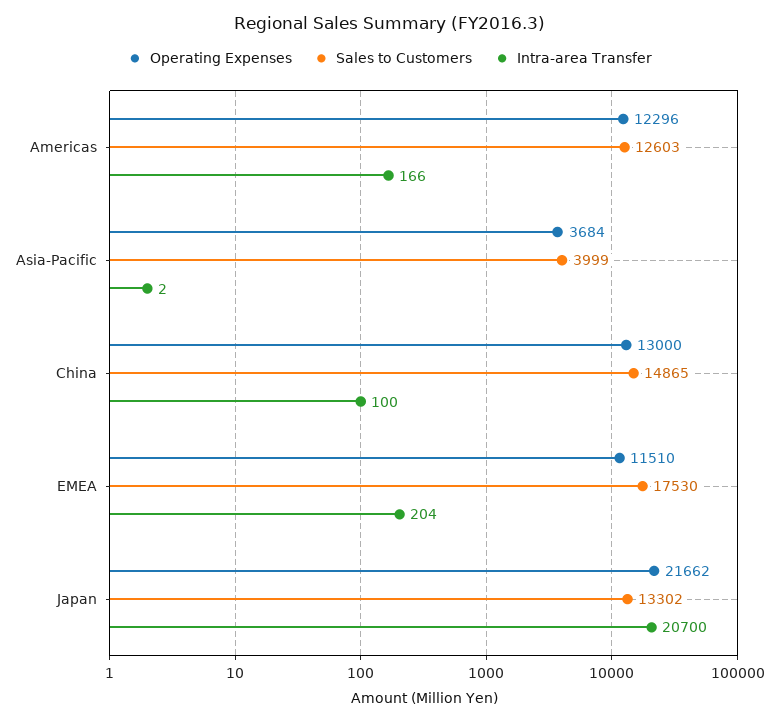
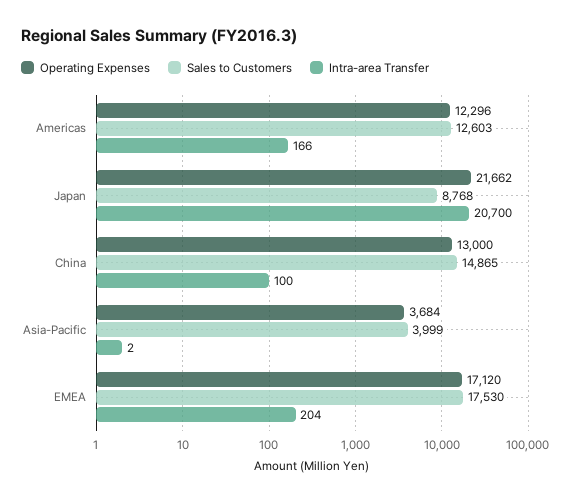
  {
    "Operating Expenses": {
      "Americas": 12296,
      "Asia-Pacific": 3684,
      "China": 13000,
-     "EMEA": 11510,
+     "EMEA": 17120,
      "Japan": 21662
    },
    "Sales to Customers": {
      "Americas": 12603,
      "Asia-Pacific": 3999,
      "China": 14865,
      "EMEA": 17530,
-     "Japan": 13302
+     "Japan": 8768
    },
    "Intra-area Transfer": {
      "Americas": 166,
      "Asia-Pacific": 2,
      "China": 100,
      "EMEA": 204,
      "Japan": 20700
    }
  }

